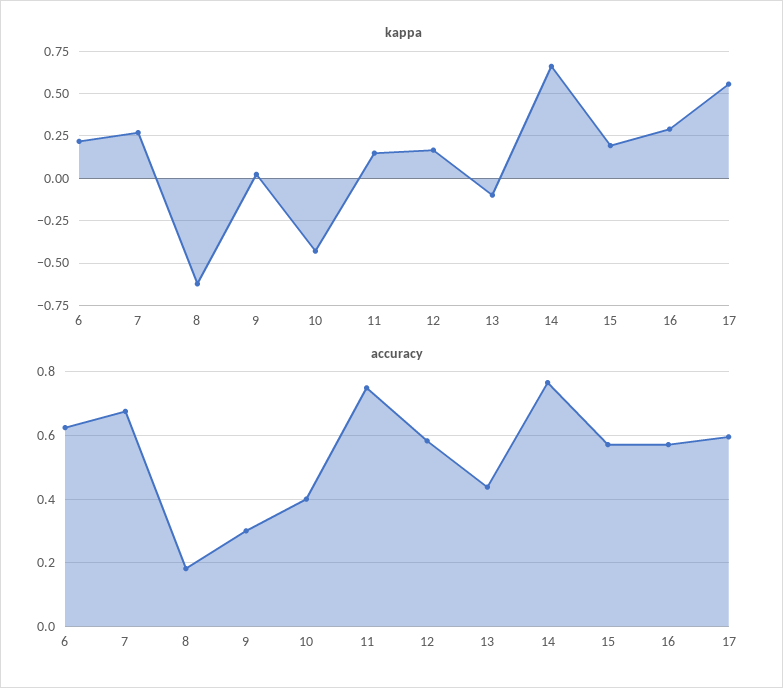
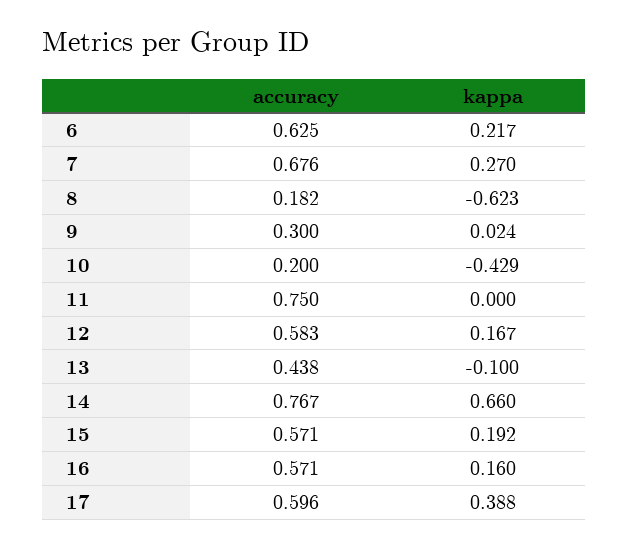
  {
    "kappa": {
      "6": 0.217,
      "7": 0.27,
      "8": -0.623,
      "9": 0.024,
      "10": -0.429,
-     "11": 0.15,
+     "11": 0,
      "12": 0.167,
      "13": -0.1,
      "14": 0.66,
      "15": 0.192,
-     "16": 0.3,
+     "16": 0.16,
-     "17": 0.55
+     "17": 0.388
    },
    "accuracy": {
      "6": 0.625,
      "7": 0.676,
      "8": 0.182,
      "9": 0.3,
-     "10": 0.4,
+     "10": 0.2,
      "11": 0.75,
      "12": 0.583,
      "13": 0.438,
      "14": 0.767,
      "15": 0.571,
      "16": 0.571,
      "17": 0.596
    }
  }

